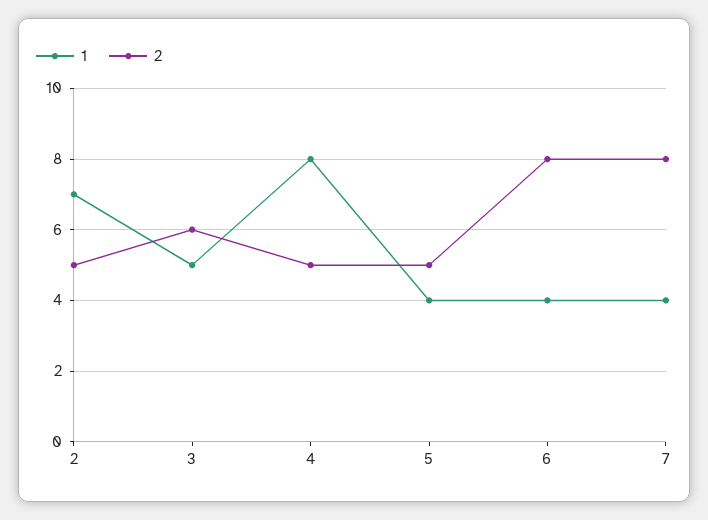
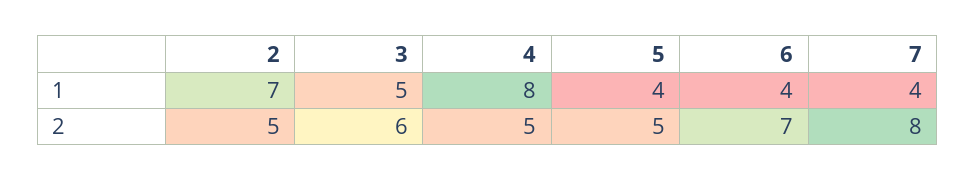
  {
    "1": {
      "2": 7,
      "3": 5,
      "4": 8,
      "5": 4,
      "6": 4,
      "7": 4
    },
    "2": {
      "2": 5,
      "3": 6,
      "4": 5,
      "5": 5,
-     "6": 8,
+     "6": 7,
      "7": 8
    }
  }

